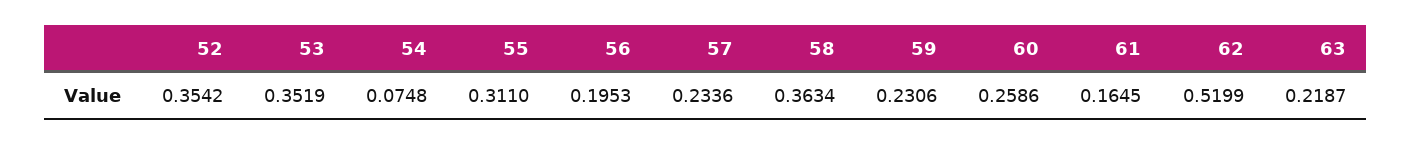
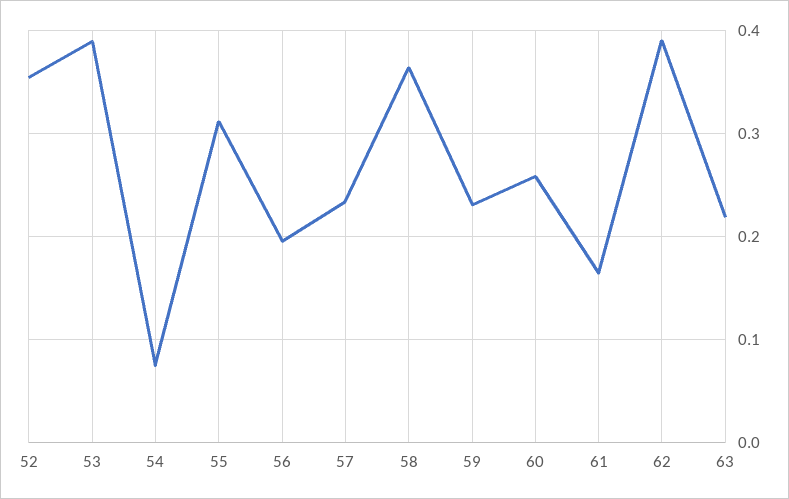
  {
    "52": 0.3542,
-   "53": 0.3519,
+   "53": 0.39,
    "54": 0.0748,
    "55": 0.311,
    "56": 0.1953,
    "57": 0.2336,
    "58": 0.3634,
    "59": 0.2306,
    "60": 0.2586,
    "61": 0.1645,
-   "62": 0.5199,
+   "62": 0.39,
    "63": 0.2187
  }

